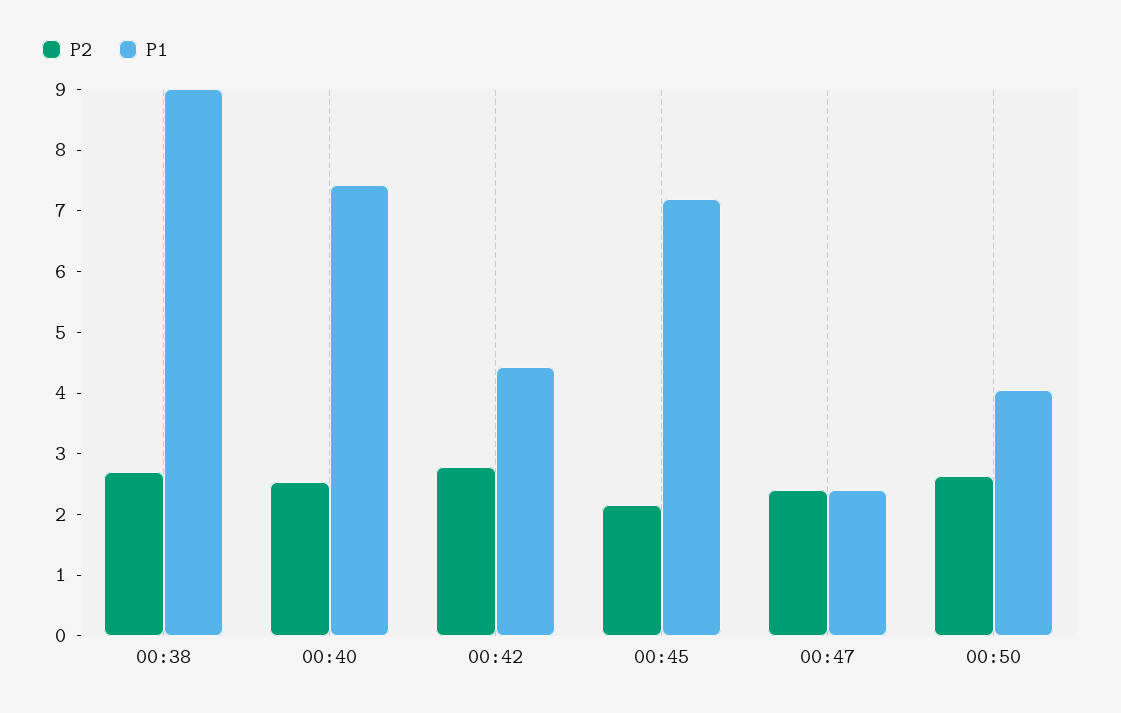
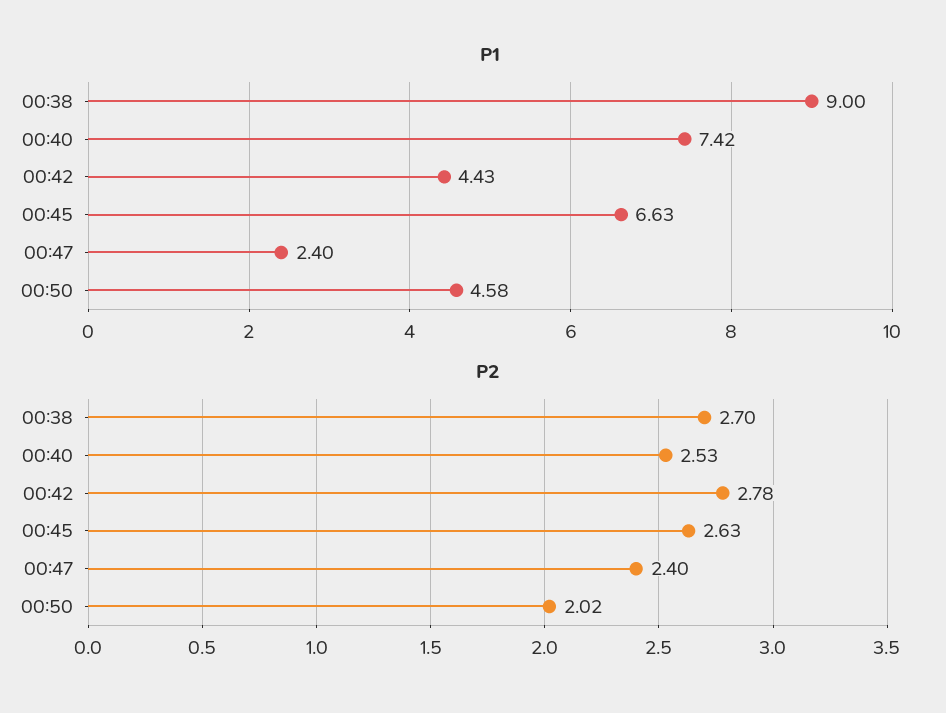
  {
    "P2": {
      "00:38": 2.7,
      "00:40": 2.53,
      "00:42": 2.78,
-     "00:45": 2.2,
+     "00:45": 2.63,
      "00:47": 2.4,
-     "00:50": 2.6
+     "00:50": 2.02
    },
    "P1": {
      "00:38": 9,
      "00:40": 7.42,
      "00:42": 4.43,
-     "00:45": 7.2,
+     "00:45": 6.63,
      "00:47": 2.4,
-     "00:50": 4
+     "00:50": 4.58
    }
  }

